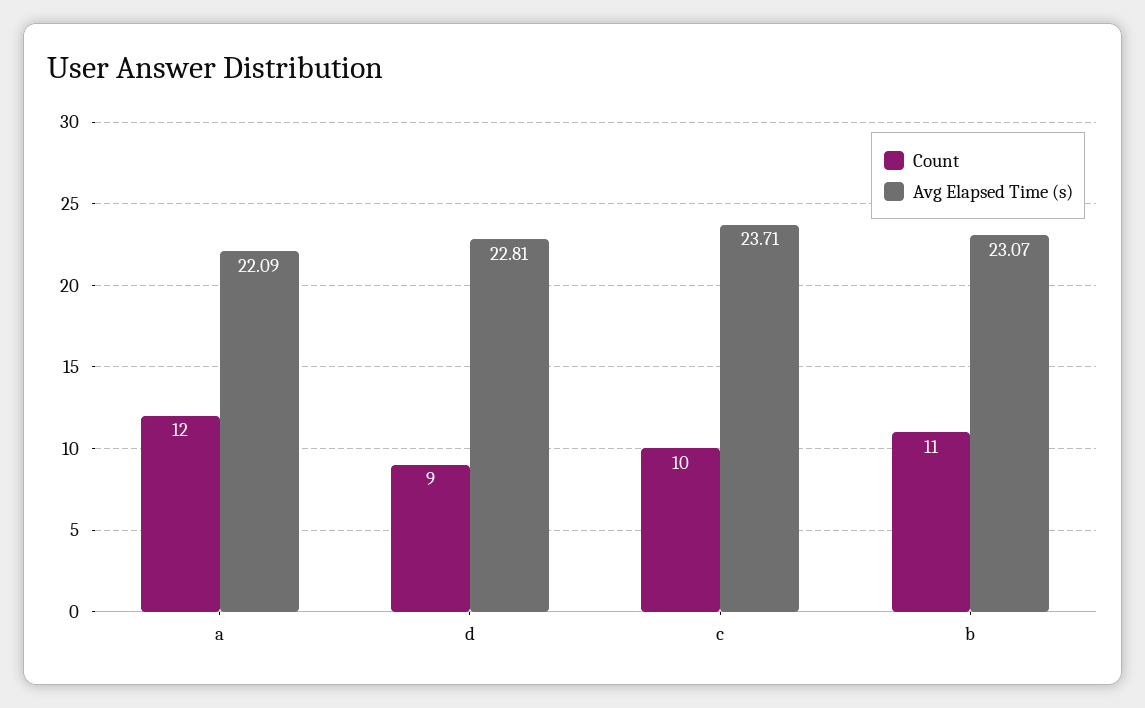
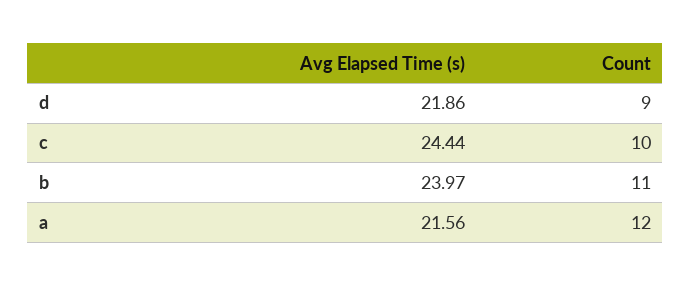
  {
    "Count": {
      "a": 12,
      "d": 9,
      "c": 10,
      "b": 11
    },
    "Avg Elapsed Time (s)": {
-     "a": 22.09,
+     "a": 21.56,
-     "d": 22.81,
+     "d": 21.86,
-     "c": 23.71,
+     "c": 24.44,
-     "b": 23.07
+     "b": 23.97
    }
  }

